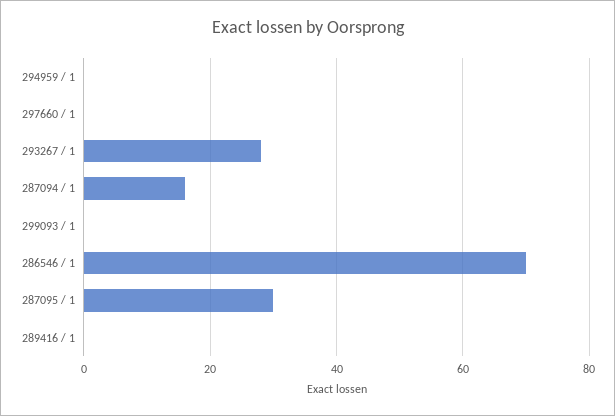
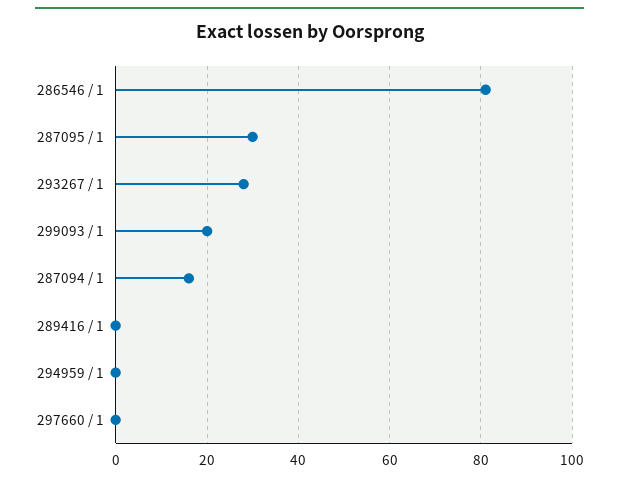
  {
    "294959 / 1": 0,
    "297660 / 1": 0,
    "293267 / 1": 30,
    "287094 / 1": 15,
-   "299093 / 1": 0,
+   "299093 / 1": 20,
-   "286546 / 1": 70,
+   "286546 / 1": 80,
    "287095 / 1": 30,
    "289416 / 1": 0
  }

